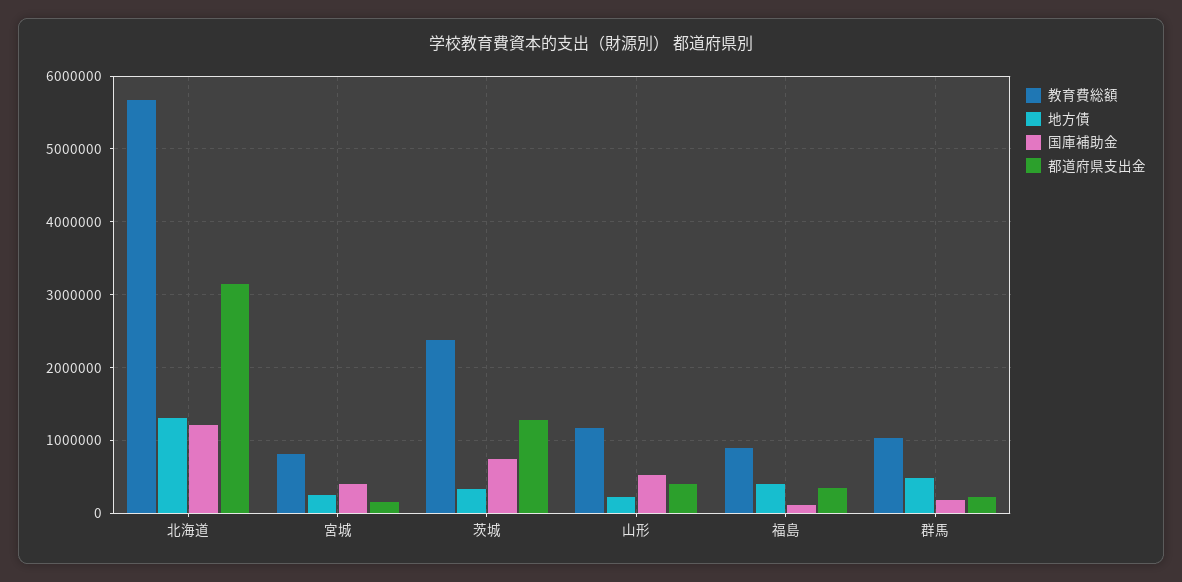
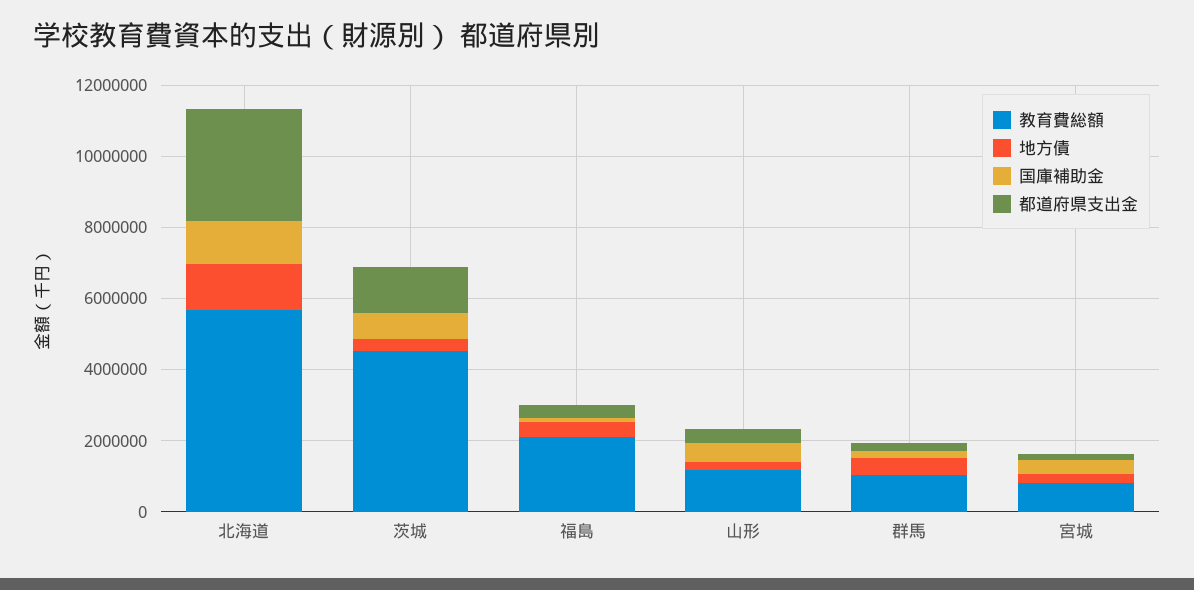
  {
    "教育費総額": {
      "北海道": 5700000,
      "宮城": 800000,
-     "茨城": 2400000,
+     "茨城": 4500000,
      "山形": 1200000,
-     "福島": 900000,
+     "福島": 2000000,
      "群馬": 1000000
    },
    "地方債": {
      "北海道": 1300000,
      "宮城": 300000,
      "茨城": 300000,
      "山形": 200000,
      "福島": 400000,
      "群馬": 500000
    },
    "国庫補助金": {
      "北海道": 1200000,
      "宮城": 400000,
      "茨城": 700000,
      "山形": 500000,
      "福島": 100000,
      "群馬": 200000
    },
    "都道府県支出金": {
      "北海道": 3100000,
      "宮城": 200000,
      "茨城": 1300000,
      "山形": 400000,
      "福島": 400000,
      "群馬": 200000
    }
  }

